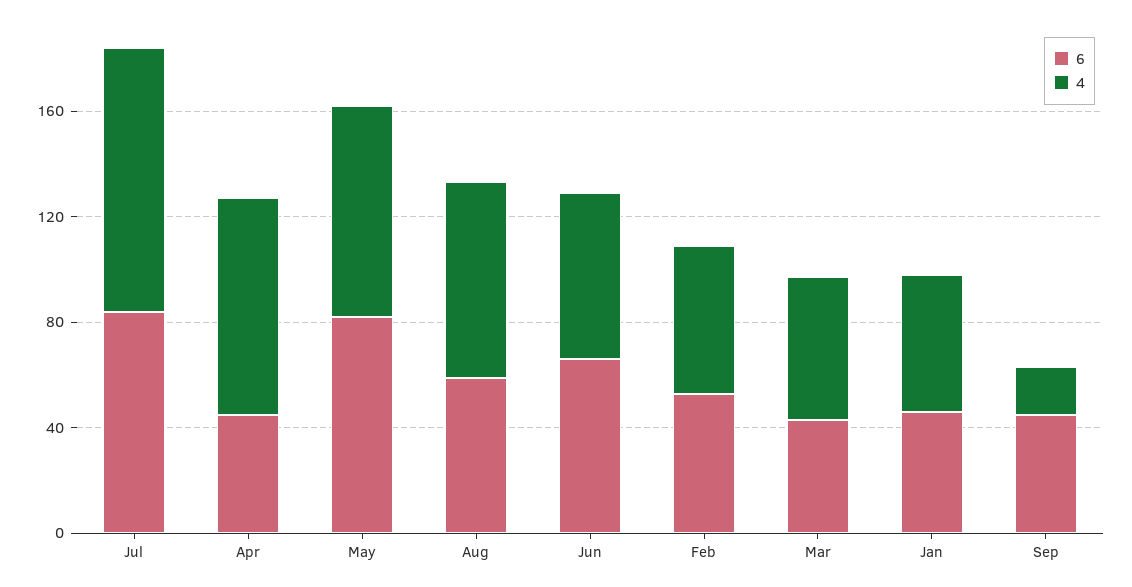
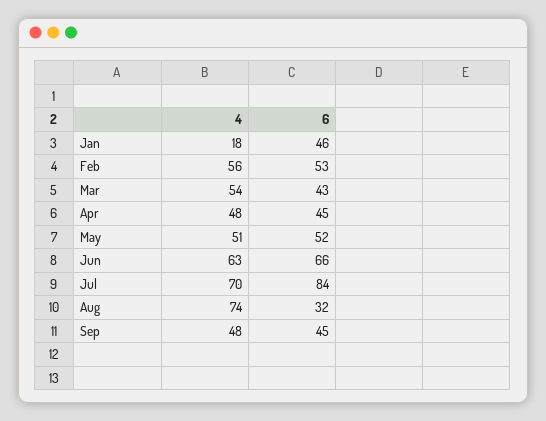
  {
    "6": {
      "Jul": 84,
      "Apr": 45,
-     "May": 80,
+     "May": 52,
-     "Aug": 60,
+     "Aug": 32,
      "Jun": 66,
      "Feb": 53,
      "Mar": 43,
      "Jan": 46,
      "Sep": 45
    },
    "4": {
-     "Jul": 100,
+     "Jul": 70,
-     "Apr": 80,
+     "Apr": 48,
-     "May": 80,
+     "May": 51,
      "Aug": 74,
      "Jun": 63,
      "Feb": 56,
      "Mar": 54,
-     "Jan": 50,
+     "Jan": 18,
-     "Sep": 20
+     "Sep": 48
    }
  }

